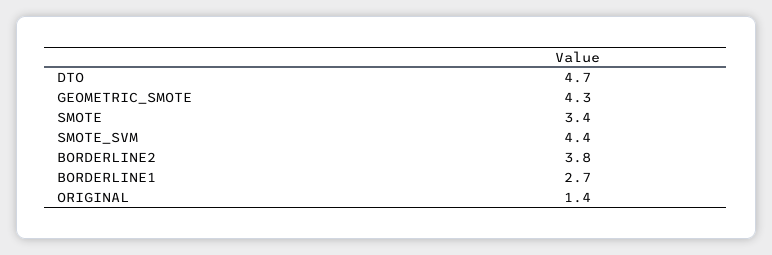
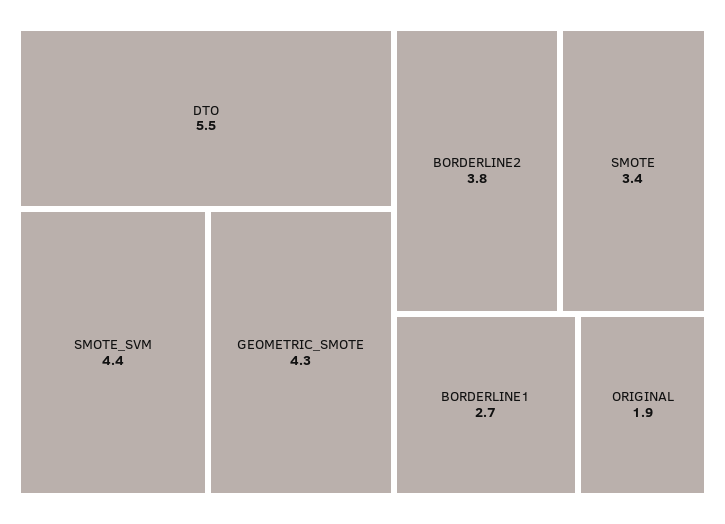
  {
-   "DTO": 4.7,
+   "DTO": 5.5,
    "GEOMETRIC_SMOTE": 4.3,
    "SMOTE": 3.4,
    "SMOTE_SVM": 4.4,
    "BORDERLINE2": 3.8,
    "BORDERLINE1": 2.7,
-   "ORIGINAL": 1.4
+   "ORIGINAL": 1.9
  }

